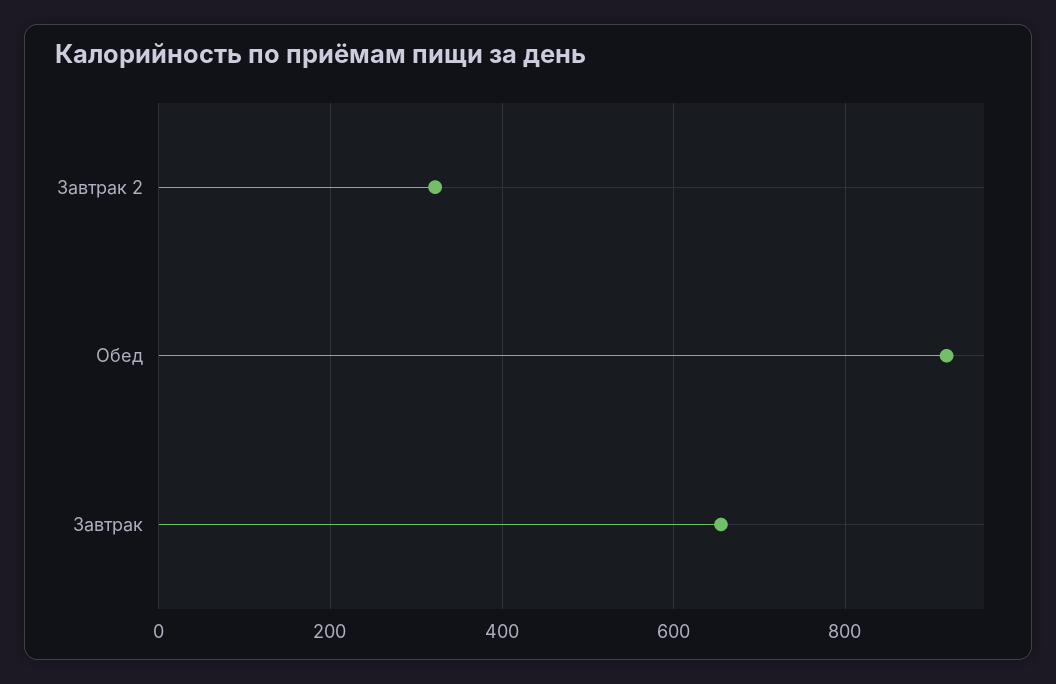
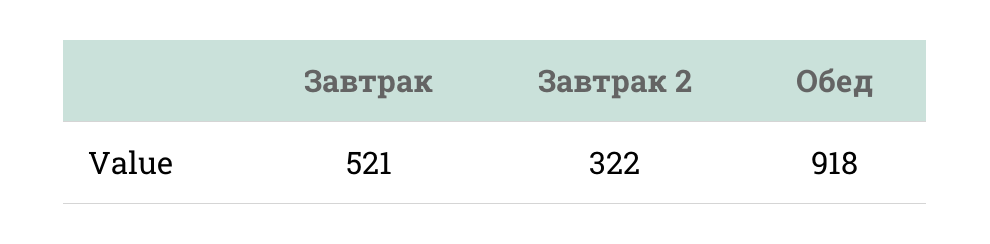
  {
    "Завтрак 2": 322,
    "Обед": 918,
-   "Завтрак": 660
+   "Завтрак": 521
  }

